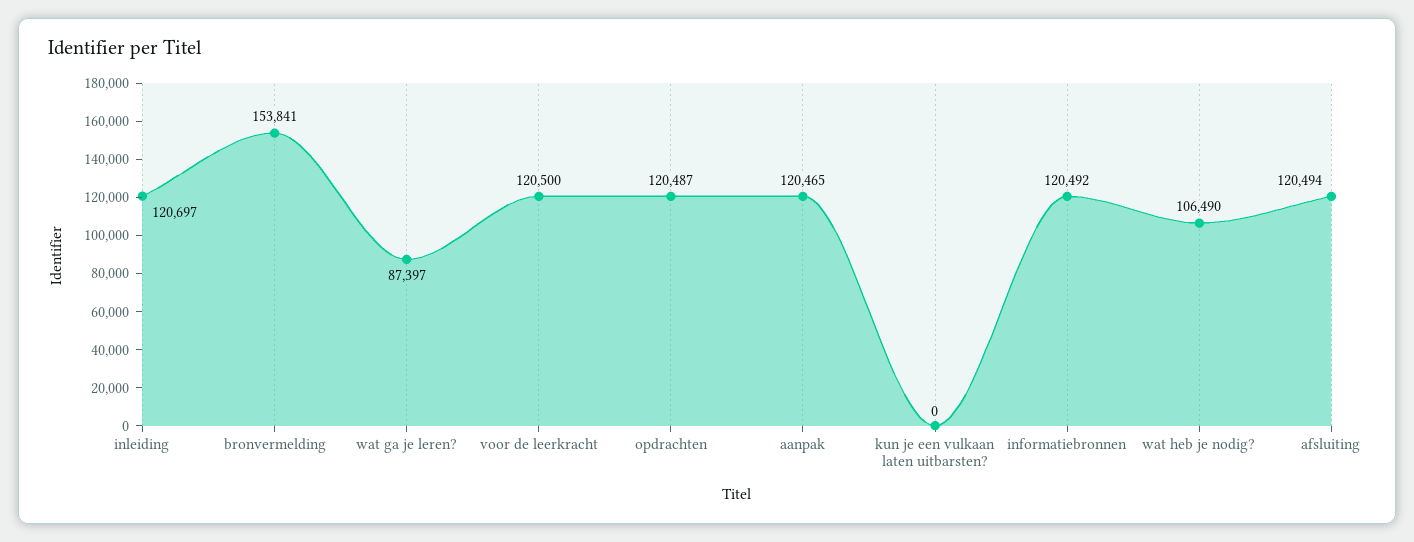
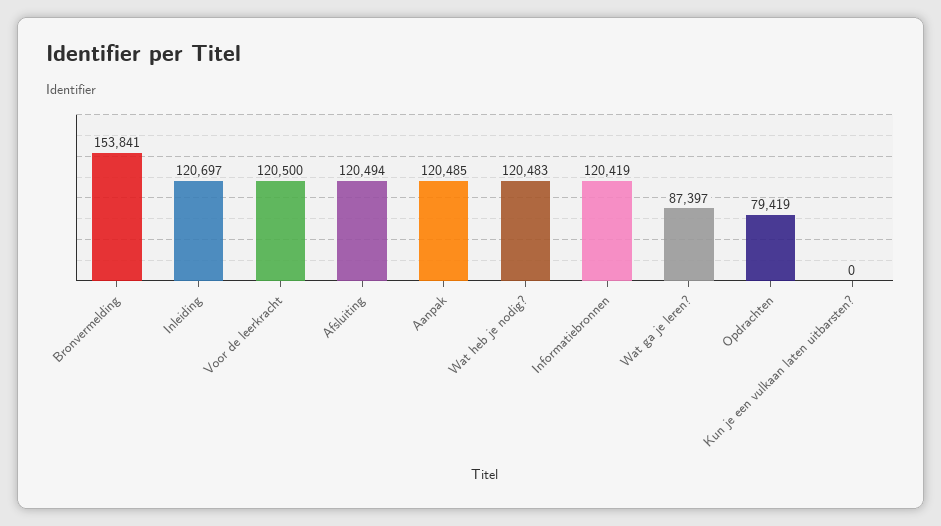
  {
    "inleiding": 120697,
    "bronvermelding": 153841,
    "wat ga je leren?": 87397,
    "voor de leerkracht": 120500,
-   "opdrachten": 120487,
+   "opdrachten": 79419,
-   "aanpak": 120465,
+   "aanpak": 120485,
    "kun je een vulkaan laten uitbarsten?": 0,
-   "informatiebronnen": 120492,
+   "informatiebronnen": 120419,
-   "wat heb je nodig?": 106490,
+   "wat heb je nodig?": 120483,
    "afsluiting": 120494
  }

